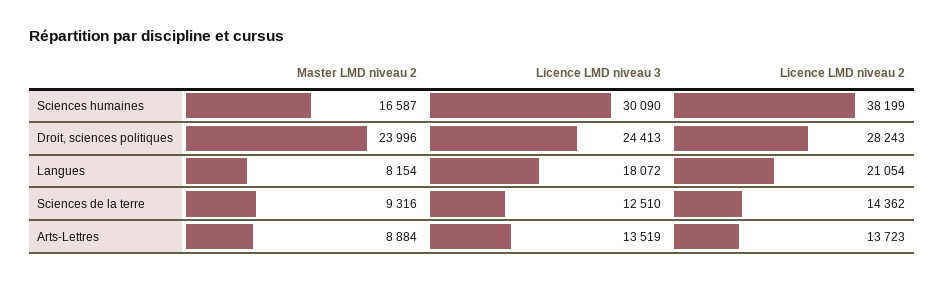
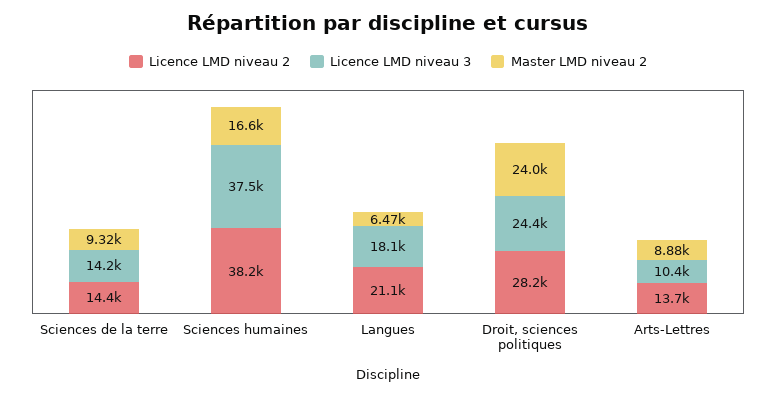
  {
    "Master LMD niveau 2": {
      "Sciences humaines": 16587,
      "Droit, sciences politiques": 23996,
-     "Langues": 8154,
+     "Langues": 6470,
      "Sciences de la terre": 9316,
      "Arts-Lettres": 8884
    },
    "Licence LMD niveau 3": {
-     "Sciences humaines": 30090,
+     "Sciences humaines": 37500,
      "Droit, sciences politiques": 24413,
      "Langues": 18072,
-     "Sciences de la terre": 12510,
+     "Sciences de la terre": 14200,
-     "Arts-Lettres": 13519
+     "Arts-Lettres": 10400
    },
    "Licence LMD niveau 2": {
      "Sciences humaines": 38199,
      "Droit, sciences politiques": 28243,
      "Langues": 21054,
      "Sciences de la terre": 14362,
      "Arts-Lettres": 13723
    }
  }

